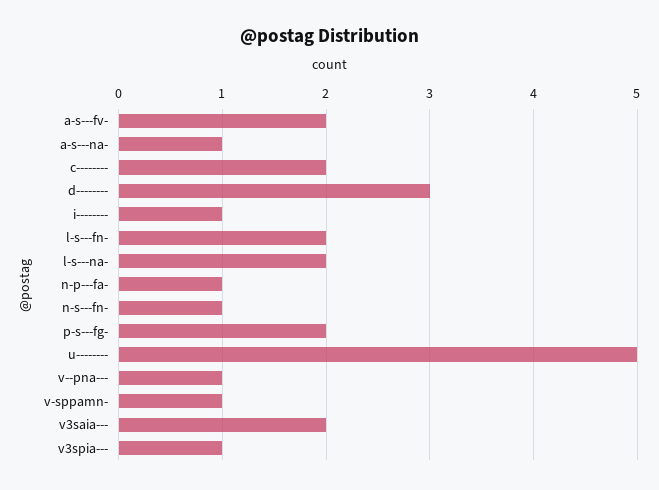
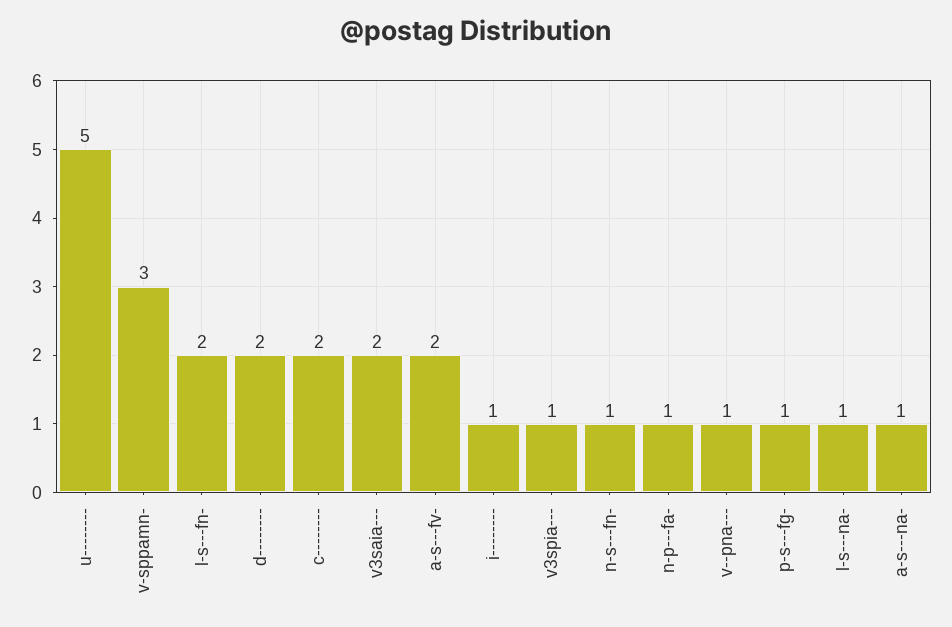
  {
    "a-s---fv-": 2,
    "a-s---na-": 1,
    "c--------": 2,
-   "d--------": 3,
+   "d--------": 2,
    "i--------": 1,
    "l-s---fn-": 2,
-   "l-s---na-": 2,
+   "l-s---na-": 1,
    "n-p---fa-": 1,
    "n-s---fn-": 1,
-   "p-s---fg-": 2,
+   "p-s---fg-": 1,
    "u--------": 5,
    "v--pna---": 1,
-   "v-sppamn-": 1,
+   "v-sppamn-": 3,
    "v3saia---": 2,
    "v3spia---": 1
  }

